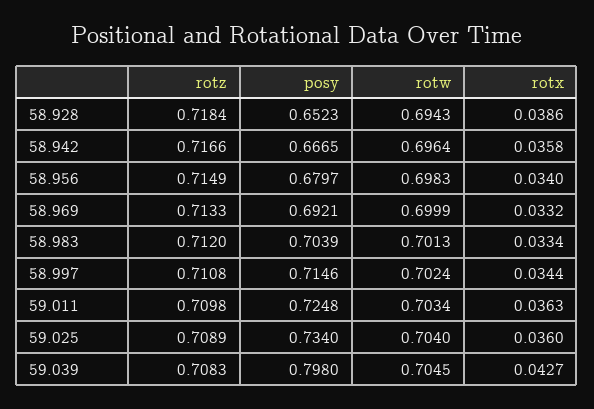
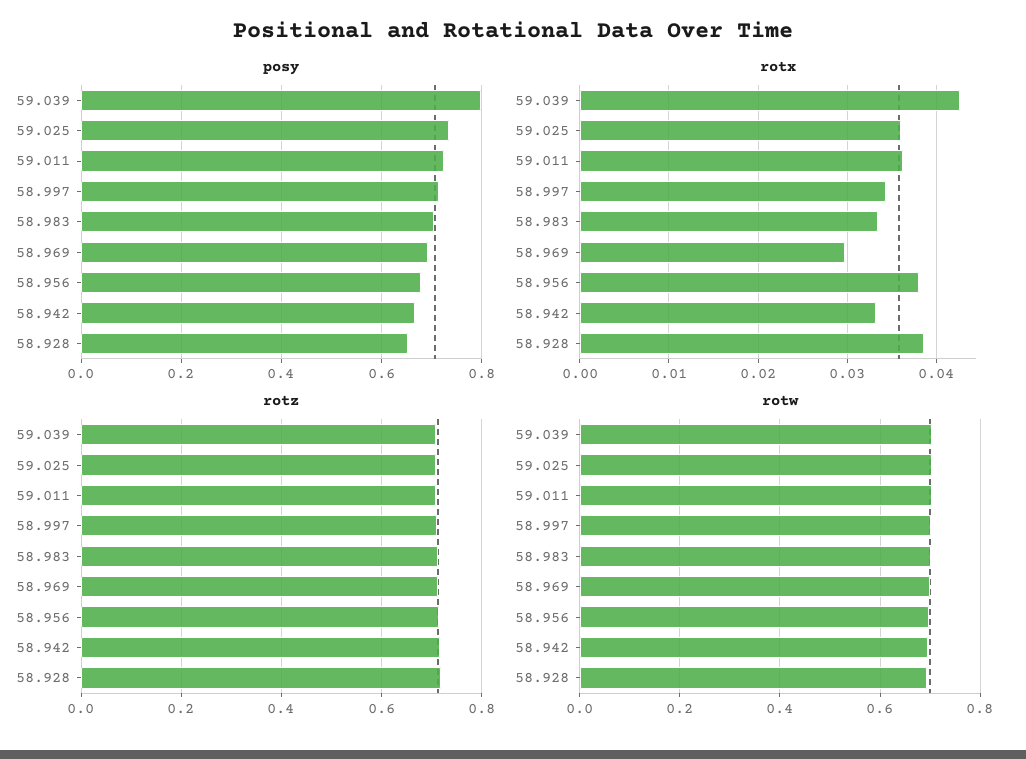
  {
    "rotz": {
      "58.928": 0.7184,
      "58.942": 0.7166,
      "58.956": 0.7149,
      "58.969": 0.7133,
      "58.983": 0.712,
      "58.997": 0.7108,
      "59.011": 0.7098,
      "59.025": 0.7089,
      "59.039": 0.7083
    },
    "posy": {
      "58.928": 0.6523,
      "58.942": 0.6665,
      "58.956": 0.6797,
      "58.969": 0.6921,
      "58.983": 0.7039,
      "58.997": 0.7146,
      "59.011": 0.7248,
      "59.025": 0.734,
      "59.039": 0.798
    },
    "rotw": {
      "58.928": 0.6943,
      "58.942": 0.6964,
      "58.956": 0.6983,
      "58.969": 0.6999,
      "58.983": 0.7013,
      "58.997": 0.7024,
      "59.011": 0.7034,
      "59.025": 0.704,
      "59.039": 0.7045
    },
    "rotx": {
      "58.928": 0.0386,
-     "58.942": 0.0358,
+     "58.942": 0.033,
-     "58.956": 0.034,
+     "58.956": 0.038,
-     "58.969": 0.0332,
+     "58.969": 0.03,
      "58.983": 0.0334,
      "58.997": 0.0344,
      "59.011": 0.0363,
      "59.025": 0.036,
      "59.039": 0.0427
    }
  }

